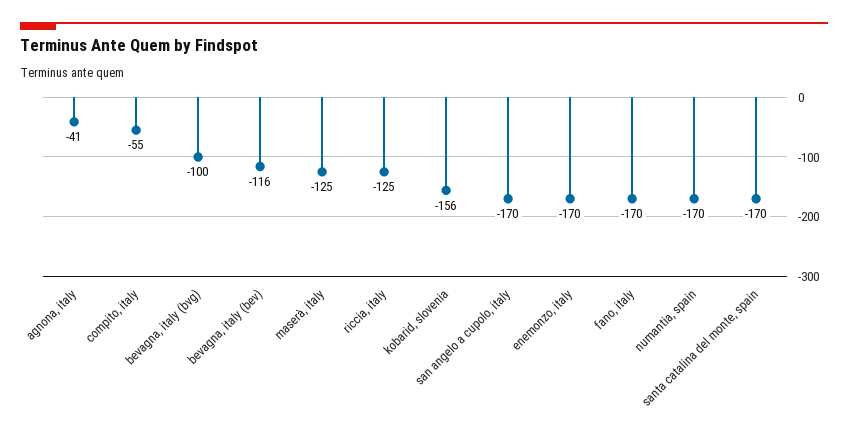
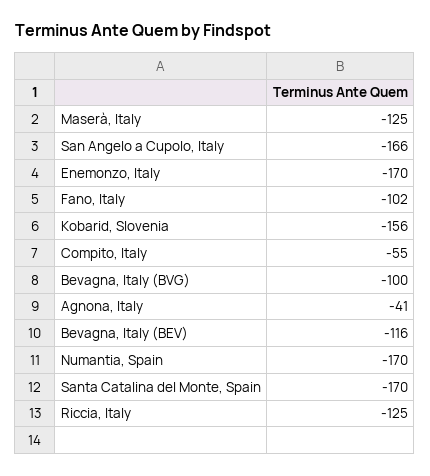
  {
    "agnona, italy": -41,
    "compito, italy": -55,
    "bevagna, italy (bvg)": -100,
    "bevagna, italy (bev)": -116,
    "maserà, italy": -125,
    "riccia, italy": -125,
    "kobarid, slovenia": -156,
-   "san angelo a cupolo, italy": -170,
+   "san angelo a cupolo, italy": -166,
    "enemonzo, italy": -170,
-   "fano, italy": -170,
+   "fano, italy": -102,
    "numantia, spain": -170,
    "santa catalina del monte, spain": -170
  }

